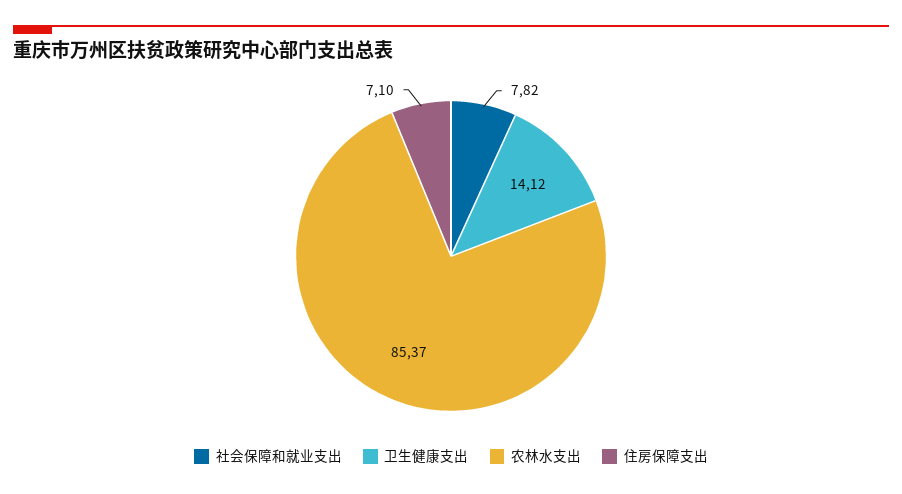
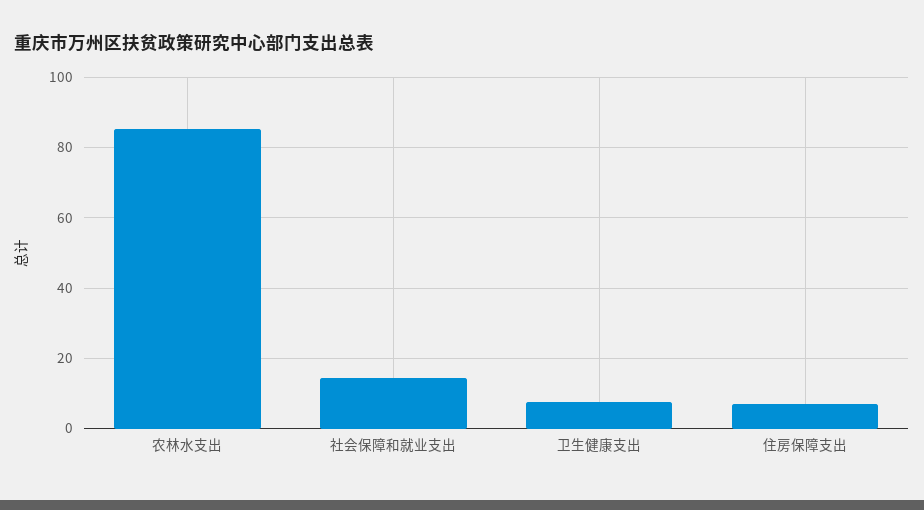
  {
-   "社会保障和就业支出": 7.82,
+   "社会保障和就业支出": 14,
-   "卫生健康支出": 14.12,
+   "卫生健康支出": 8,
    "农林水支出": 85.37,
    "住房保障支出": 7.1
  }

